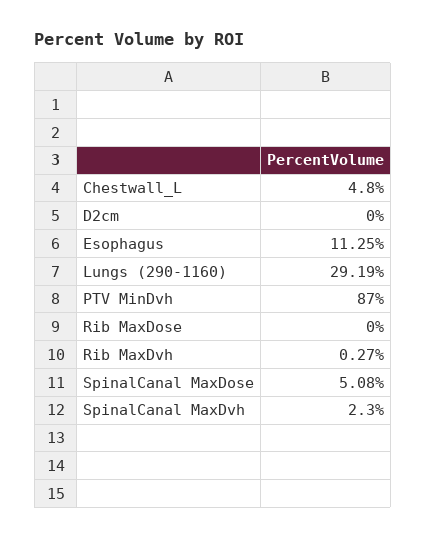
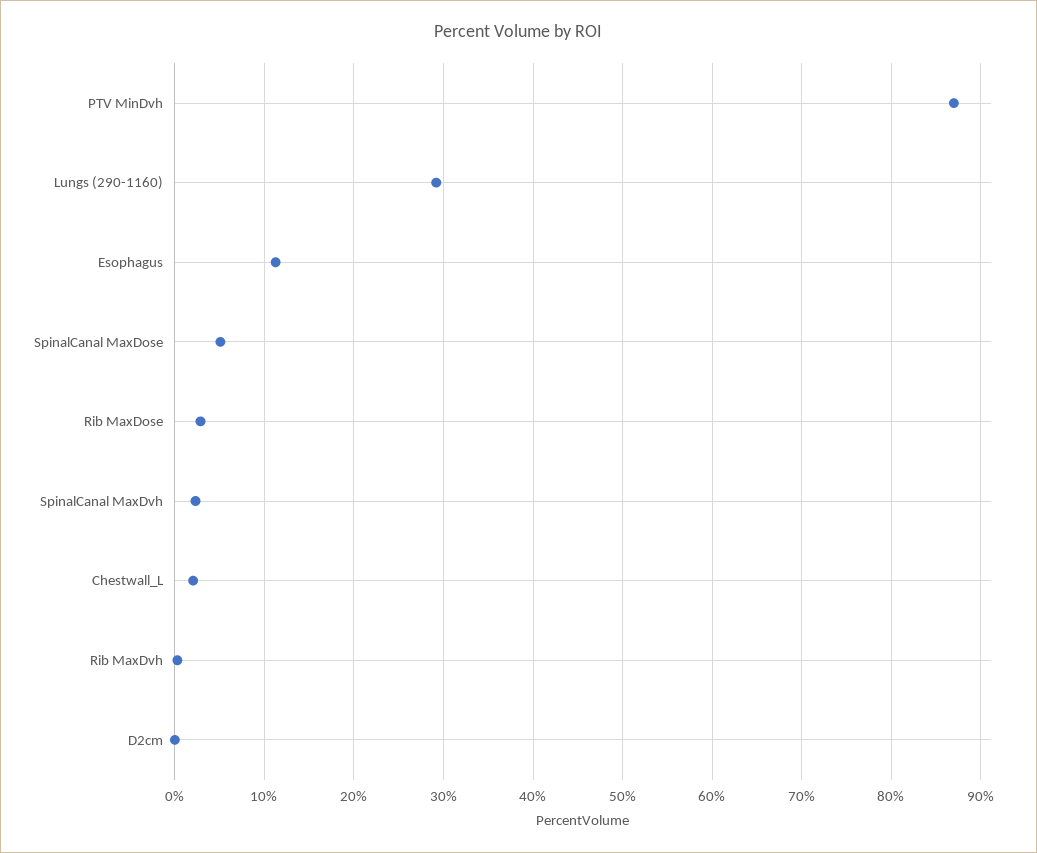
  {
-   "Chestwall_L": 4.8,
+   "Chestwall_L": 2,
    "D2cm": 0,
    "Esophagus": 11.25,
    "Lungs (290-1160)": 29.19,
    "PTV MinDvh": 87,
-   "Rib MaxDose": 0,
+   "Rib MaxDose": 3,
    "Rib MaxDvh": 0.27,
    "SpinalCanal MaxDose": 5.08,
    "SpinalCanal MaxDvh": 2.3
  }

